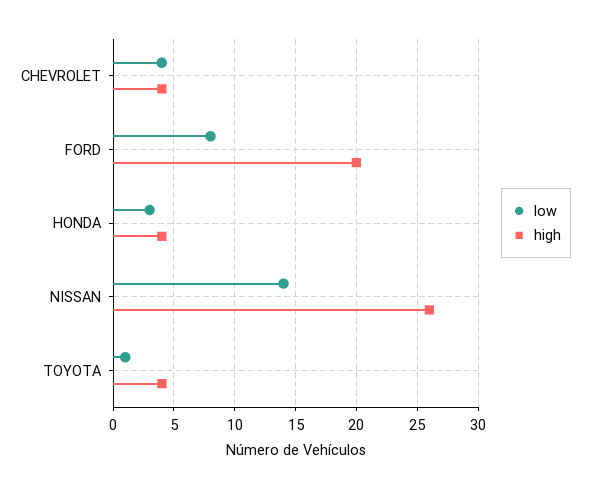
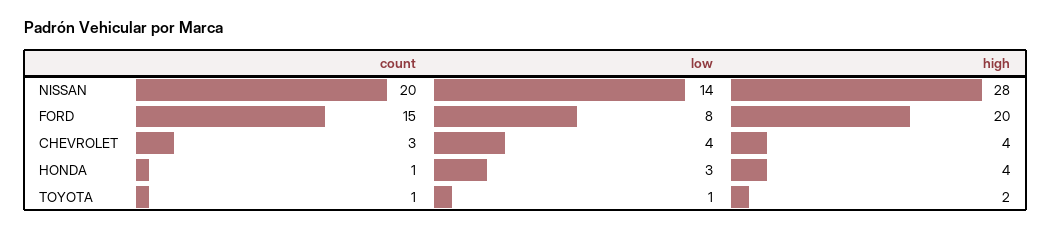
  {
    "low": {
      "CHEVROLET": 4,
      "FORD": 8,
      "HONDA": 3,
      "NISSAN": 14,
      "TOYOTA": 1
    },
    "high": {
      "CHEVROLET": 4,
      "FORD": 20,
      "HONDA": 4,
-     "NISSAN": 26,
+     "NISSAN": 28,
-     "TOYOTA": 4
+     "TOYOTA": 2
-   }
+   },
+   "count": {
+     "NISSAN": 20,
+     "FORD": 15,
+     "CHEVROLET": 3,
+     "HONDA": 1,
+     "TOYOTA": 1
+   }
  }

